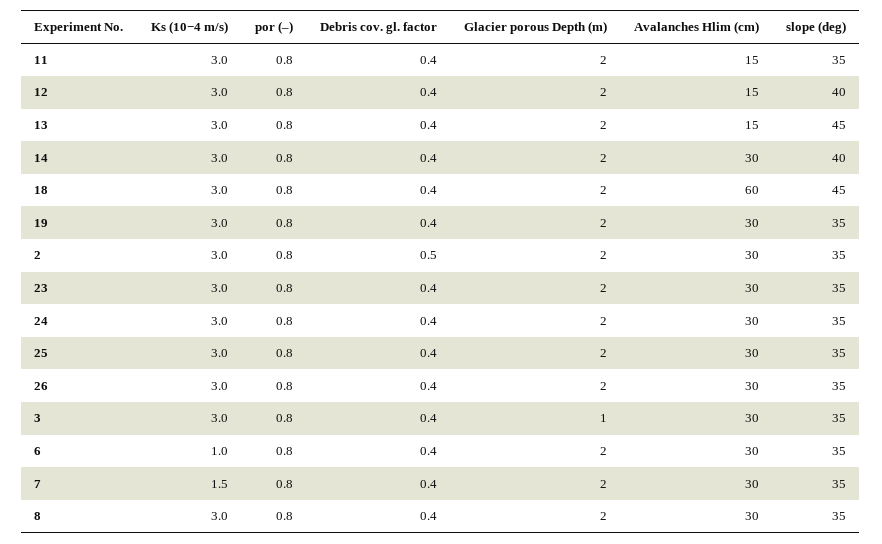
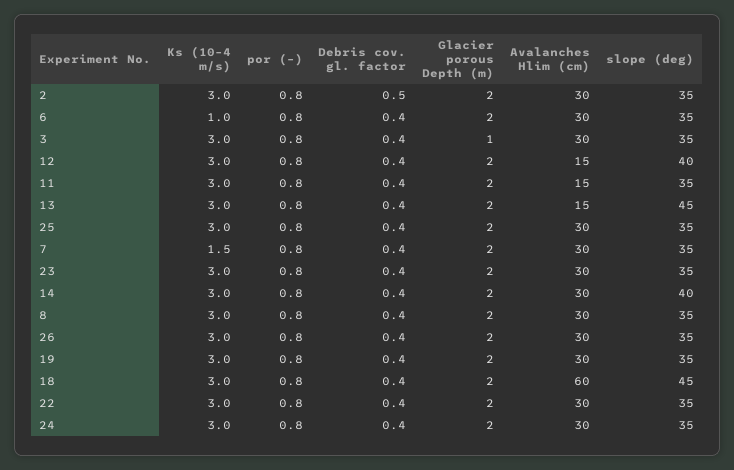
  {
    "Ks (10−4 m/s)": {
      "11": 3,
      "12": 3,
      "13": 3,
      "14": 3,
      "18": 3,
      "19": 3,
      "2": 3,
      "23": 3,
      "24": 3,
      "25": 3,
      "26": 3,
      "3": 3,
      "6": 1,
      "7": 1.5,
-     "8": 3
+     "8": 3,
+     "22": 3
    },
    "por (–)": {
      "11": 0.8,
      "12": 0.8,
      "13": 0.8,
      "14": 0.8,
      "18": 0.8,
      "19": 0.8,
      "2": 0.8,
      "23": 0.8,
      "24": 0.8,
      "25": 0.8,
      "26": 0.8,
      "3": 0.8,
      "6": 0.8,
      "7": 0.8,
-     "8": 0.8
+     "8": 0.8,
+     "22": 0.8
    },
    "Debris cov. gl. factor": {
      "11": 0.4,
      "12": 0.4,
      "13": 0.4,
      "14": 0.4,
      "18": 0.4,
      "19": 0.4,
      "2": 0.5,
      "23": 0.4,
      "24": 0.4,
      "25": 0.4,
      "26": 0.4,
      "3": 0.4,
      "6": 0.4,
      "7": 0.4,
-     "8": 0.4
+     "8": 0.4,
+     "22": 0.4
    },
    "Glacier porous Depth (m)": {
      "11": 2,
      "12": 2,
      "13": 2,
      "14": 2,
      "18": 2,
      "19": 2,
      "2": 2,
      "23": 2,
      "24": 2,
      "25": 2,
      "26": 2,
      "3": 1,
      "6": 2,
      "7": 2,
-     "8": 2
+     "8": 2,
+     "22": 2
    },
    "Avalanches Hlim (cm)": {
      "11": 15,
      "12": 15,
      "13": 15,
      "14": 30,
      "18": 60,
      "19": 30,
      "2": 30,
      "23": 30,
      "24": 30,
      "25": 30,
      "26": 30,
      "3": 30,
      "6": 30,
      "7": 30,
-     "8": 30
+     "8": 30,
+     "22": 30
    },
    "slope (deg)": {
      "11": 35,
      "12": 40,
      "13": 45,
      "14": 40,
      "18": 45,
      "19": 35,
      "2": 35,
      "23": 35,
      "24": 35,
      "25": 35,
      "26": 35,
      "3": 35,
      "6": 35,
      "7": 35,
-     "8": 35
+     "8": 35,
+     "22": 35
    }
  }

